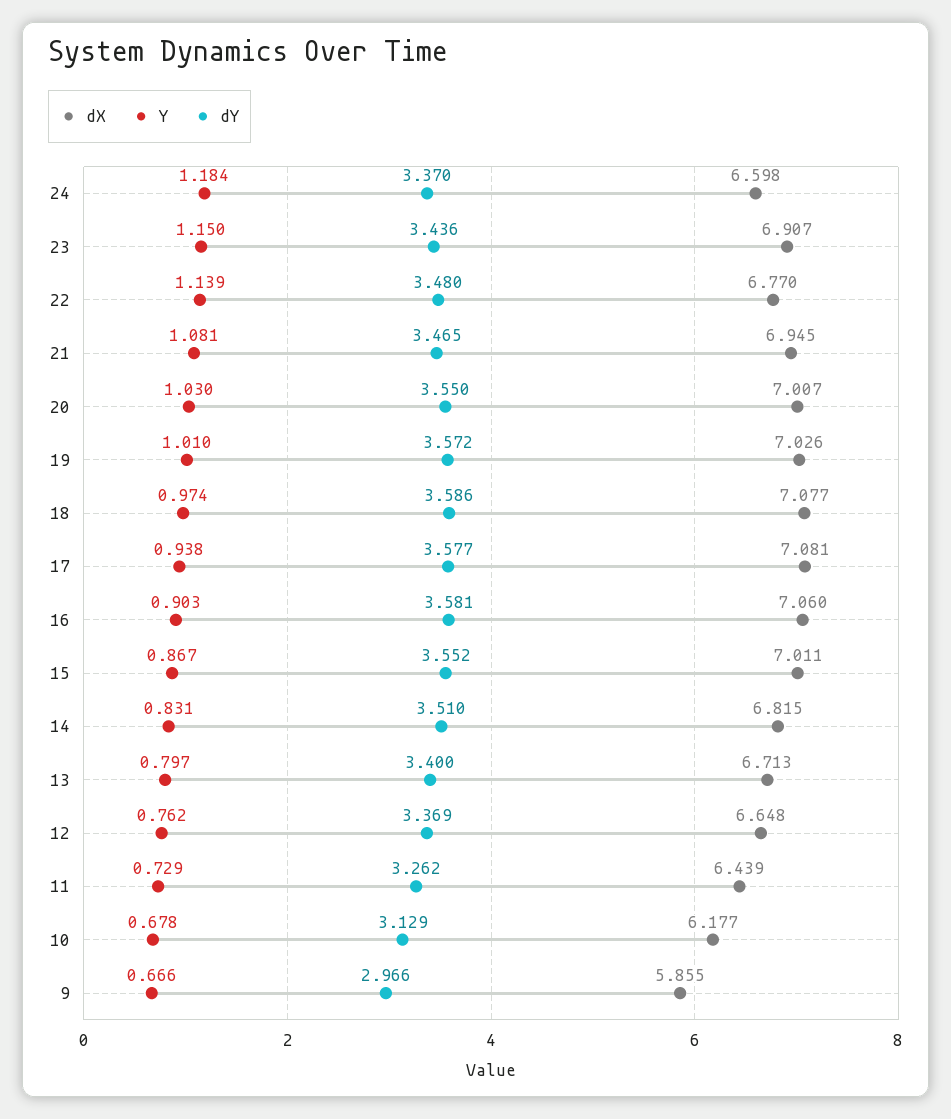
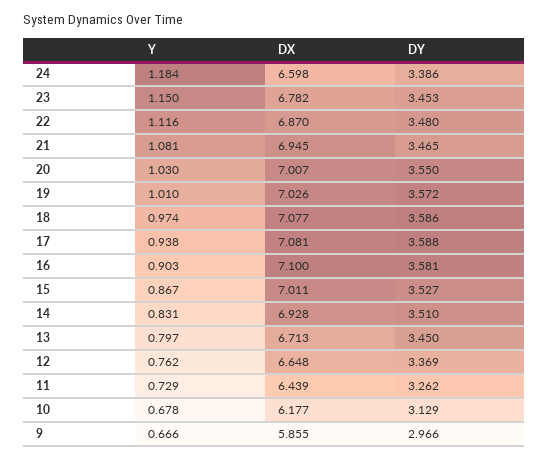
  {
    "dX": {
      "24": 6.598,
-     "23": 6.907,
+     "23": 6.782,
-     "22": 6.77,
+     "22": 6.87,
      "21": 6.945,
      "20": 7.007,
      "19": 7.026,
      "18": 7.077,
      "17": 7.081,
-     "16": 7.06,
+     "16": 7.1,
      "15": 7.011,
-     "14": 6.815,
+     "14": 6.928,
      "13": 6.713,
      "12": 6.648,
      "11": 6.439,
      "10": 6.177,
      "9": 5.855
    },
    "Y": {
      "24": 1.184,
      "23": 1.15,
-     "22": 1.139,
+     "22": 1.116,
      "21": 1.081,
      "20": 1.03,
      "19": 1.01,
      "18": 0.974,
      "17": 0.938,
      "16": 0.903,
      "15": 0.867,
      "14": 0.831,
      "13": 0.797,
      "12": 0.762,
      "11": 0.729,
      "10": 0.678,
      "9": 0.666
    },
    "dY": {
-     "24": 3.37,
+     "24": 3.386,
-     "23": 3.436,
+     "23": 3.453,
      "22": 3.48,
      "21": 3.465,
      "20": 3.55,
      "19": 3.572,
      "18": 3.586,
-     "17": 3.577,
+     "17": 3.588,
      "16": 3.581,
-     "15": 3.552,
+     "15": 3.527,
      "14": 3.51,
-     "13": 3.4,
+     "13": 3.45,
      "12": 3.369,
      "11": 3.262,
      "10": 3.129,
      "9": 2.966
    }
  }

